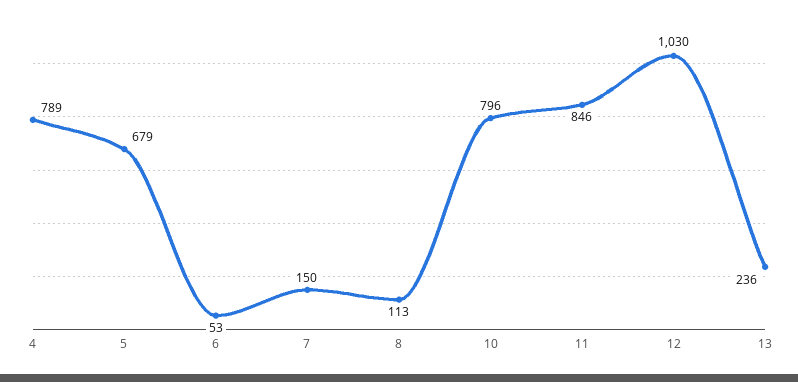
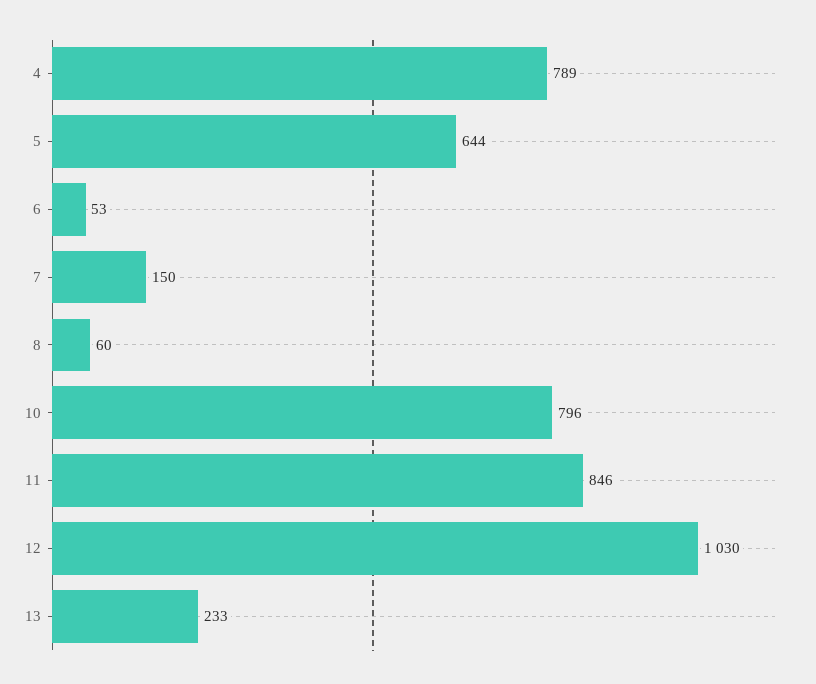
  {
    "4": 789,
-   "5": 679,
+   "5": 644,
    "6": 53,
    "7": 150,
-   "8": 113,
+   "8": 60,
    "10": 796,
    "11": 846,
    "12": 1030,
-   "13": 236
+   "13": 233
  }

